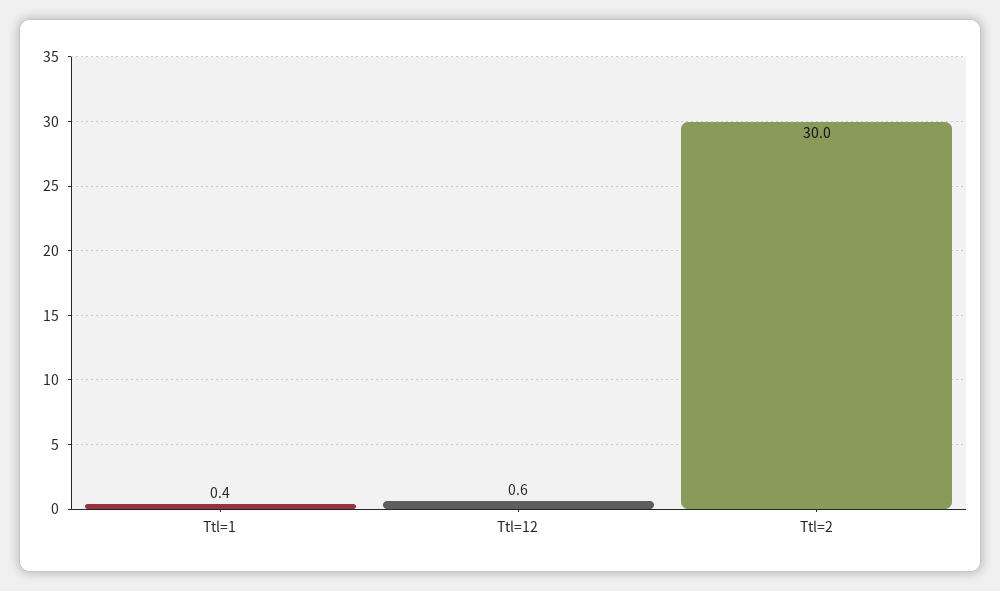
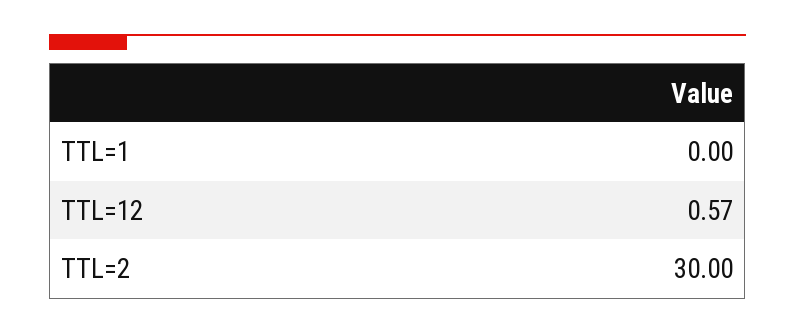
  {
-   "Ttl=1": 0.4,
+   "Ttl=1": 0,
    "Ttl=12": 0.57,
    "Ttl=2": 30
  }

